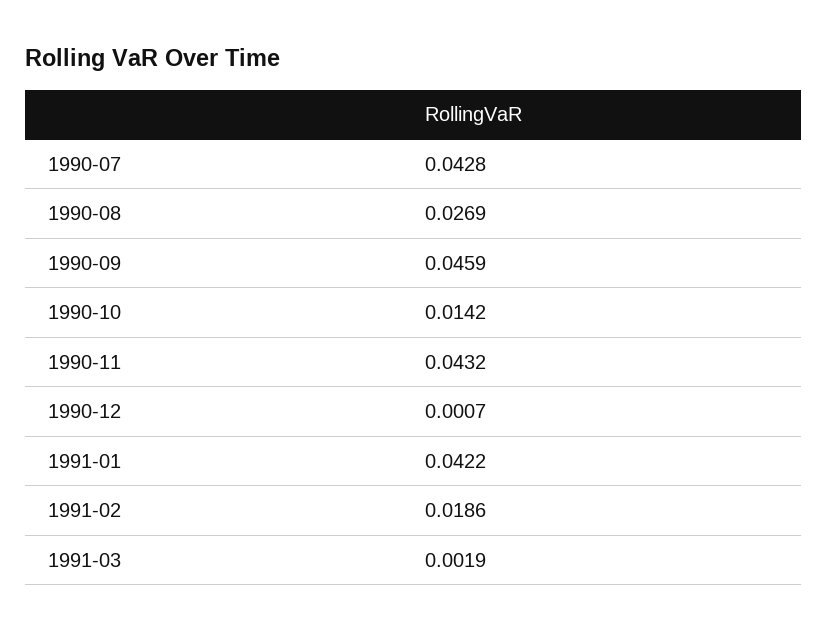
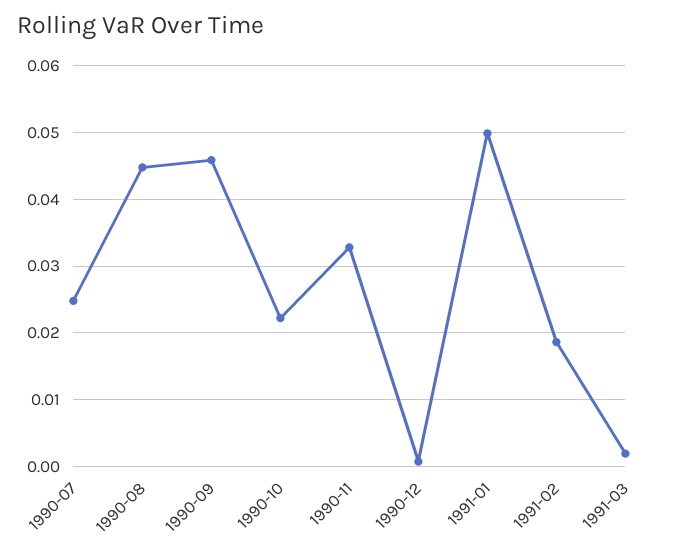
  {
-   "1990-07": 0.0428,
+   "1990-07": 0.025,
-   "1990-08": 0.0269,
+   "1990-08": 0.045,
    "1990-09": 0.0459,
-   "1990-10": 0.0142,
+   "1990-10": 0.022,
-   "1990-11": 0.0432,
+   "1990-11": 0.033,
    "1990-12": 0.0007,
-   "1991-01": 0.0422,
+   "1991-01": 0.05,
    "1991-02": 0.0186,
    "1991-03": 0.0019
  }

